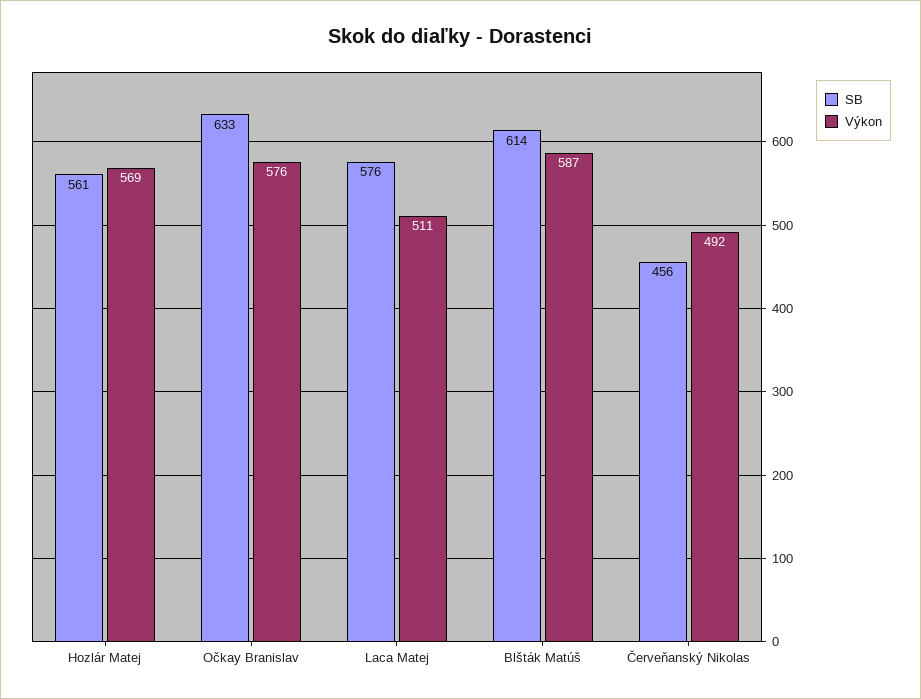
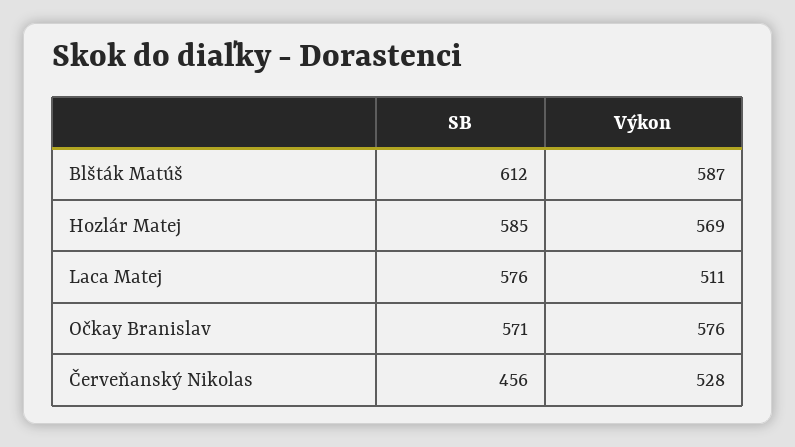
  {
    "SB": {
-     "Hozlár Matej": 561,
+     "Hozlár Matej": 585,
-     "Očkay Branislav": 633,
+     "Očkay Branislav": 571,
      "Laca Matej": 576,
-     "Blšták Matúš": 614,
+     "Blšták Matúš": 612,
      "Červeňanský Nikolas": 456
    },
    "Výkon": {
      "Hozlár Matej": 569,
      "Očkay Branislav": 576,
      "Laca Matej": 511,
      "Blšták Matúš": 587,
-     "Červeňanský Nikolas": 492
+     "Červeňanský Nikolas": 528
    }
  }

